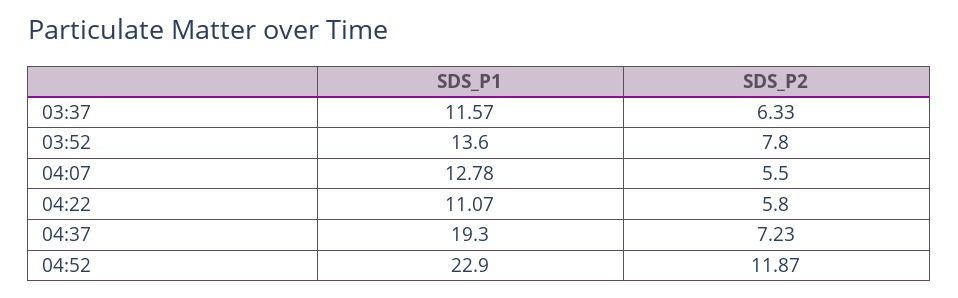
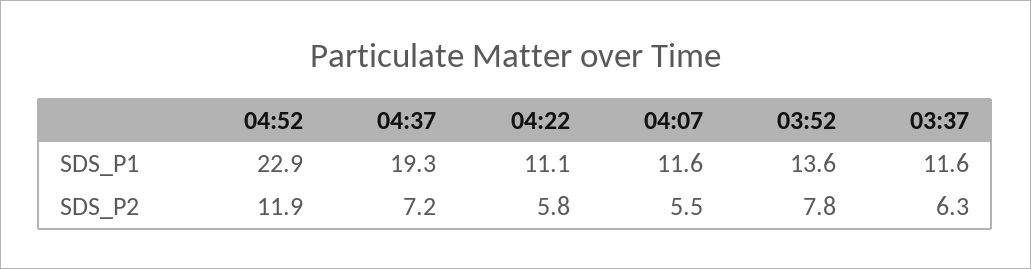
  {
    "SDS_P1": {
      "03:37": 11.57,
      "03:52": 13.6,
-     "04:07": 12.78,
+     "04:07": 11.6,
      "04:22": 11.07,
      "04:37": 19.3,
      "04:52": 22.9
    },
    "SDS_P2": {
      "03:37": 6.33,
      "03:52": 7.8,
      "04:07": 5.5,
      "04:22": 5.8,
      "04:37": 7.23,
      "04:52": 11.87
    }
  }

